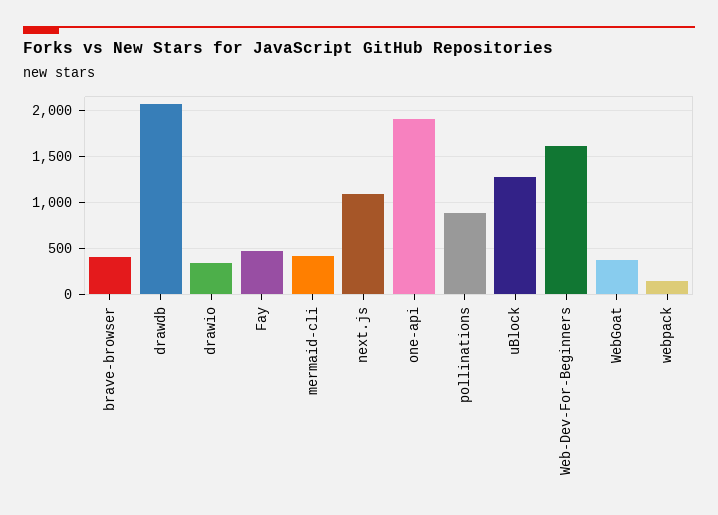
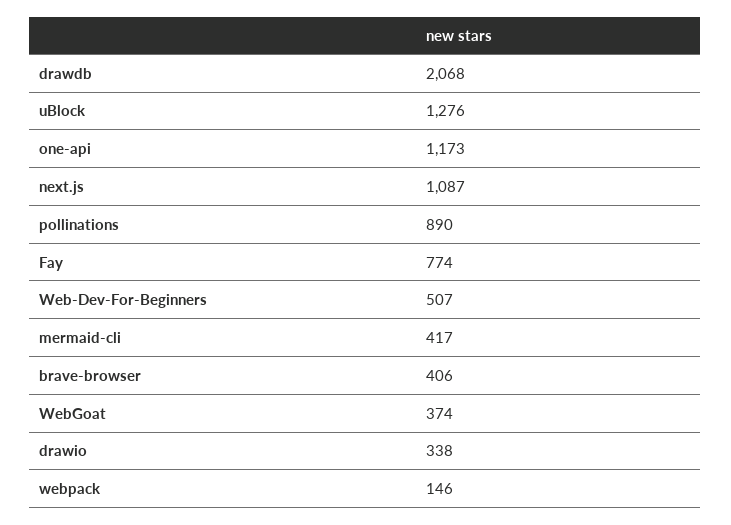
  {
    "brave-browser": 406,
    "drawdb": 2068,
    "drawio": 338,
-   "Fay": 500,
+   "Fay": 774,
    "mermaid-cli": 417,
    "next.js": 1087,
-   "one-api": 1900,
+   "one-api": 1173,
    "pollinations": 890,
    "uBlock": 1276,
-   "Web-Dev-For-Beginners": 1600,
+   "Web-Dev-For-Beginners": 507,
    "WebGoat": 374,
    "webpack": 146
  }

